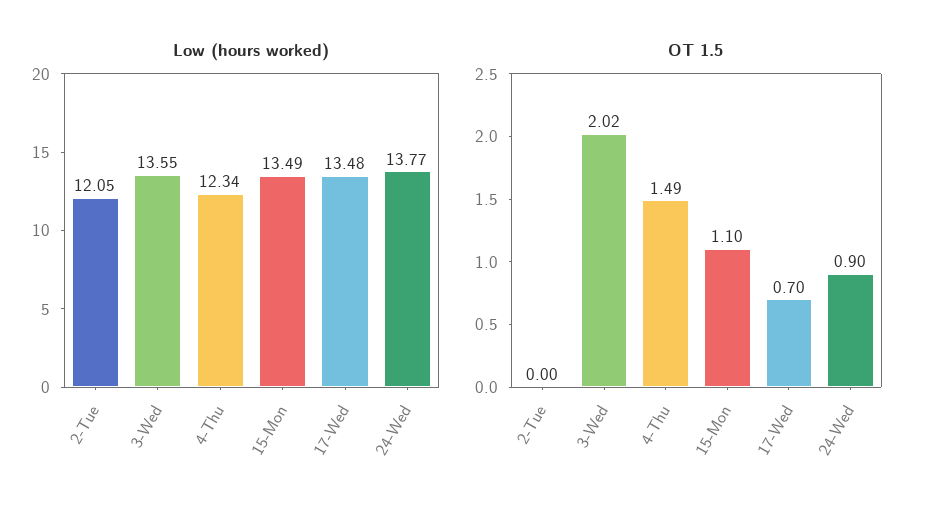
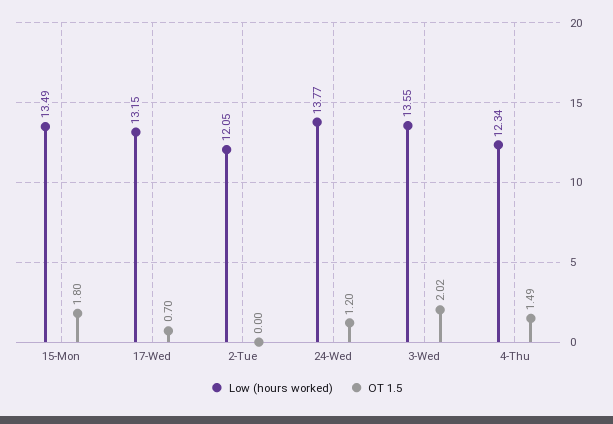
  {
    "Low (hours worked)": {
      "2-Tue": 12.05,
      "3-Wed": 13.55,
      "4-Thu": 12.34,
      "15-Mon": 13.49,
-     "17-Wed": 13.48,
+     "17-Wed": 13.15,
      "24-Wed": 13.77
    },
    "OT 1.5": {
      "2-Tue": 0,
      "3-Wed": 2.02,
      "4-Thu": 1.49,
-     "15-Mon": 1.1,
+     "15-Mon": 1.8,
      "17-Wed": 0.7,
-     "24-Wed": 0.9
+     "24-Wed": 1.2
    }
  }

